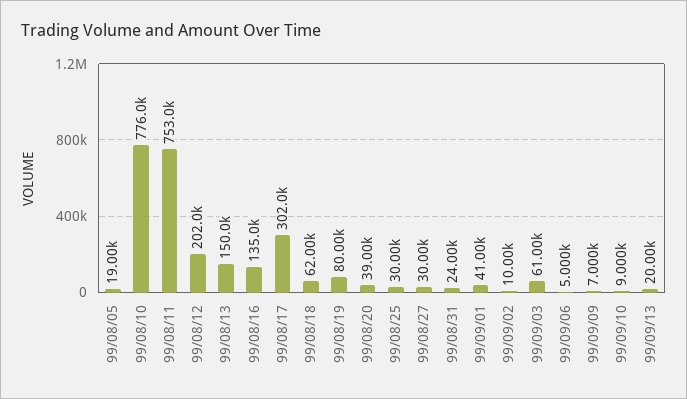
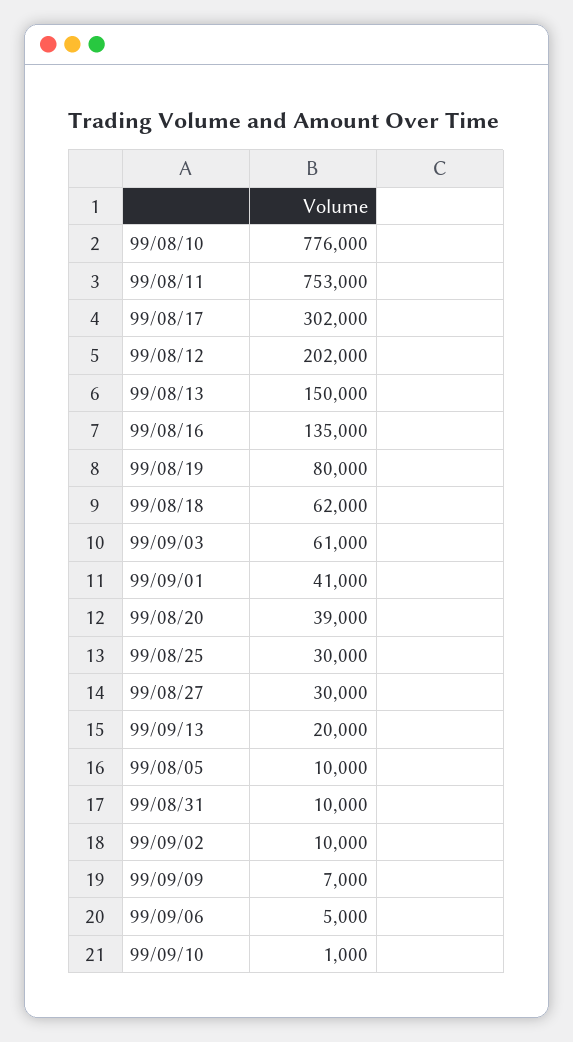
  {
-   "99/08/05": 19000,
+   "99/08/05": 10000,
    "99/08/10": 776000,
    "99/08/11": 753000,
    "99/08/12": 202000,
    "99/08/13": 150000,
    "99/08/16": 135000,
    "99/08/17": 302000,
    "99/08/18": 62000,
    "99/08/19": 80000,
    "99/08/20": 39000,
    "99/08/25": 30000,
    "99/08/27": 30000,
-   "99/08/31": 24000,
+   "99/08/31": 10000,
    "99/09/01": 41000,
    "99/09/02": 10000,
    "99/09/03": 61000,
    "99/09/06": 5000,
    "99/09/09": 7000,
-   "99/09/10": 9000,
+   "99/09/10": 1000,
    "99/09/13": 20000
  }

